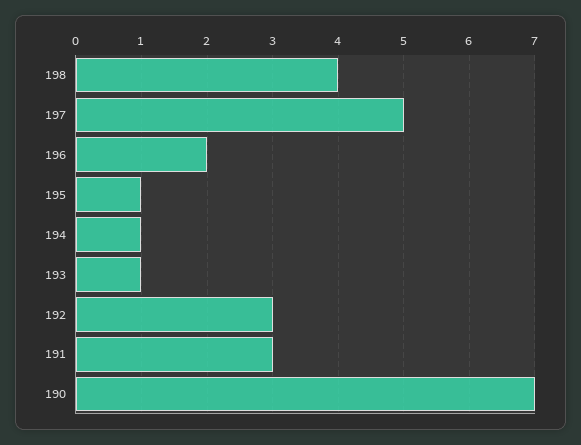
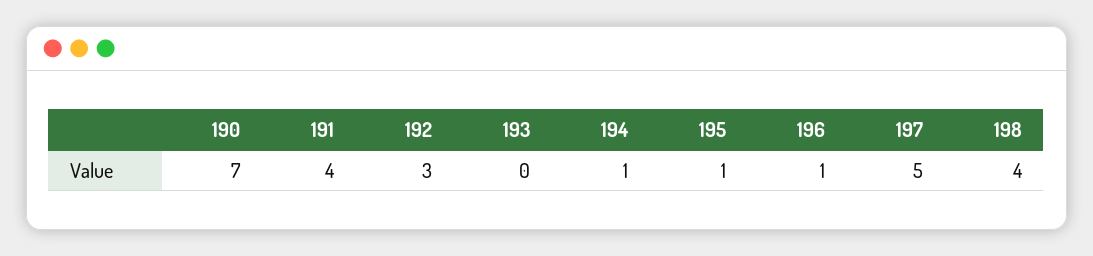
  {
    "198": 4,
    "197": 5,
-   "196": 2,
+   "196": 1,
    "195": 1,
    "194": 1,
-   "193": 1,
+   "193": 0,
    "192": 3,
-   "191": 3,
+   "191": 4,
    "190": 7
  }

